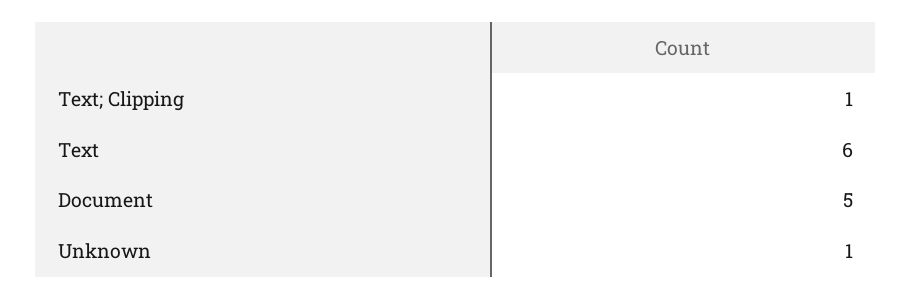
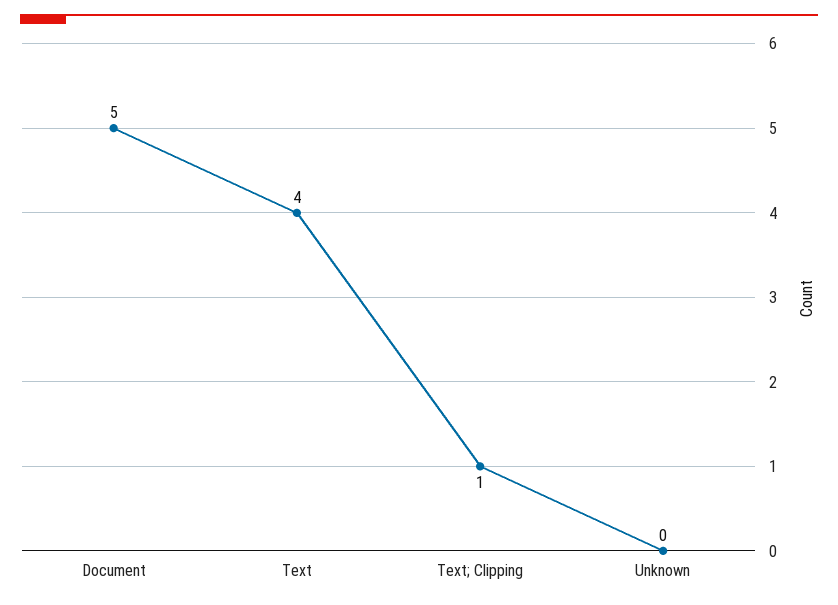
  {
    "Text; Clipping": 1,
-   "Text": 6,
+   "Text": 4,
    "Document": 5,
-   "Unknown": 1
+   "Unknown": 0
  }

